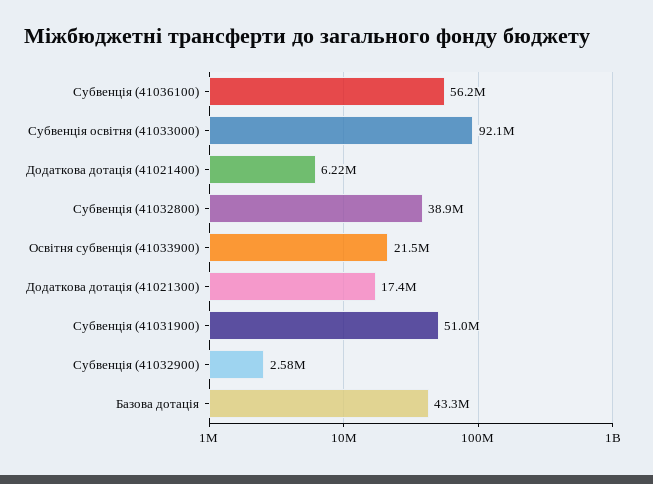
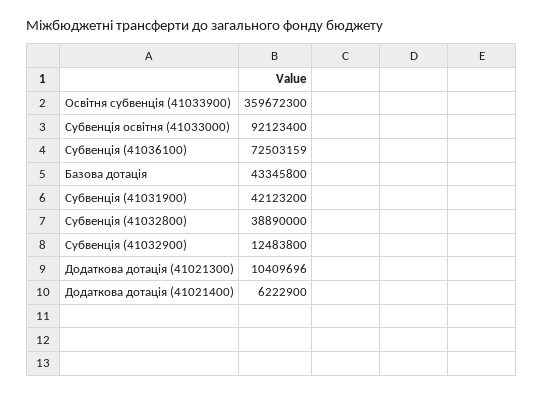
  {
-   "Субвенція (41036100)": 56200000,
+   "Субвенція (41036100)": 72503159,
    "Субвенція освітня (41033000)": 92123400,
    "Додаткова дотація (41021400)": 6222900,
    "Субвенція (41032800)": 38890000,
-   "Освітня субвенція (41033900)": 21500000,
+   "Освітня субвенція (41033900)": 359672300,
-   "Додаткова дотація (41021300)": 17400000,
+   "Додаткова дотація (41021300)": 10409696,
-   "Субвенція (41031900)": 51000000,
+   "Субвенція (41031900)": 42123200,
-   "Субвенція (41032900)": 2580000,
+   "Субвенція (41032900)": 12483800,
    "Базова дотація": 43345800
  }

